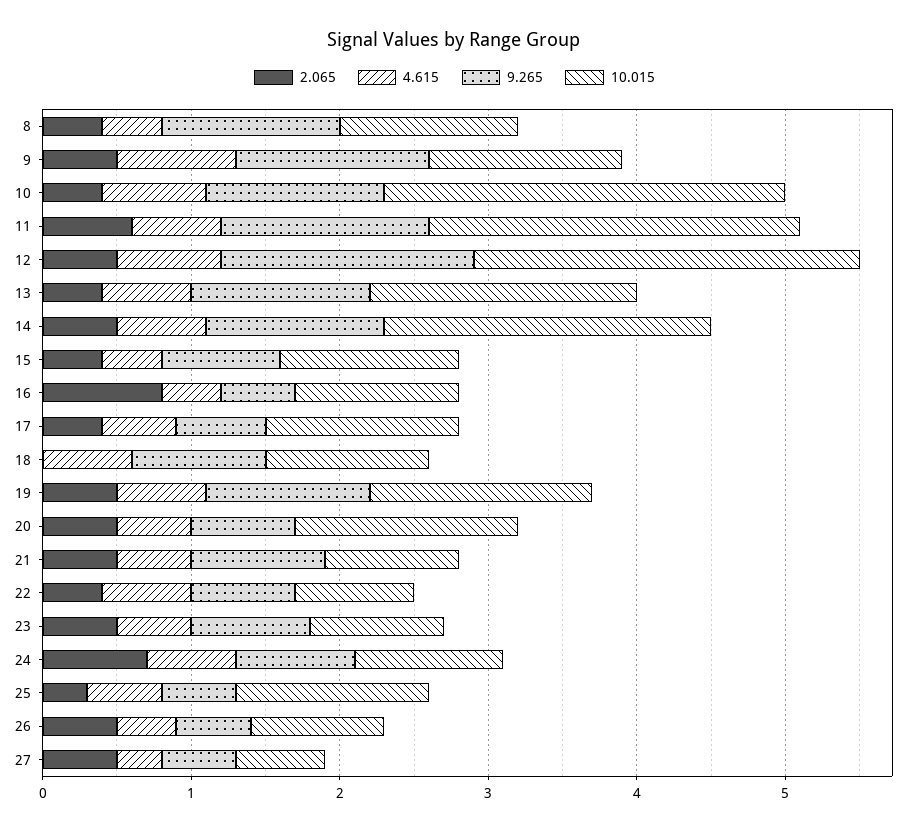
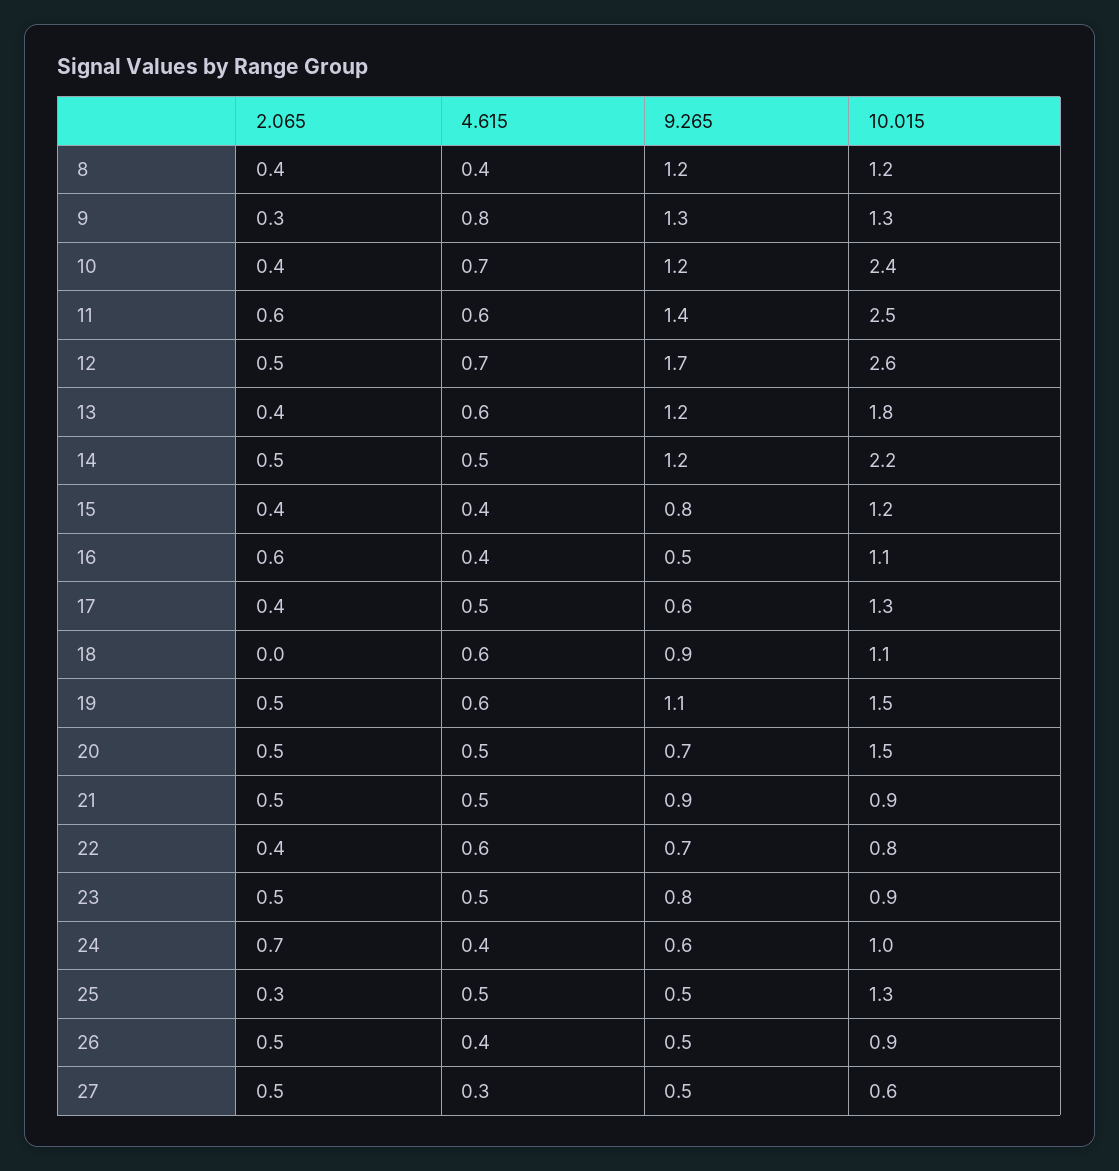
  {
    "2.065": {
      "8": 0.4,
-     "9": 0.5,
+     "9": 0.3,
      "10": 0.4,
      "11": 0.6,
      "12": 0.5,
      "13": 0.4,
      "14": 0.5,
      "15": 0.4,
-     "16": 0.8,
+     "16": 0.6,
      "17": 0.4,
      "18": 0,
      "19": 0.5,
      "20": 0.5,
      "21": 0.5,
      "22": 0.4,
      "23": 0.5,
      "24": 0.7,
      "25": 0.3,
      "26": 0.5,
      "27": 0.5
    },
    "4.615": {
      "8": 0.4,
      "9": 0.8,
      "10": 0.7,
      "11": 0.6,
      "12": 0.7,
      "13": 0.6,
-     "14": 0.6,
+     "14": 0.5,
      "15": 0.4,
      "16": 0.4,
      "17": 0.5,
      "18": 0.6,
      "19": 0.6,
      "20": 0.5,
      "21": 0.5,
      "22": 0.6,
      "23": 0.5,
-     "24": 0.6,
+     "24": 0.4,
      "25": 0.5,
      "26": 0.4,
      "27": 0.3
    },
    "9.265": {
      "8": 1.2,
      "9": 1.3,
      "10": 1.2,
      "11": 1.4,
      "12": 1.7,
      "13": 1.2,
      "14": 1.2,
      "15": 0.8,
      "16": 0.5,
      "17": 0.6,
      "18": 0.9,
      "19": 1.1,
      "20": 0.7,
      "21": 0.9,
      "22": 0.7,
      "23": 0.8,
-     "24": 0.8,
+     "24": 0.6,
      "25": 0.5,
      "26": 0.5,
      "27": 0.5
    },
    "10.015": {
      "8": 1.2,
      "9": 1.3,
-     "10": 2.7,
+     "10": 2.4,
      "11": 2.5,
      "12": 2.6,
      "13": 1.8,
      "14": 2.2,
      "15": 1.2,
      "16": 1.1,
      "17": 1.3,
      "18": 1.1,
      "19": 1.5,
      "20": 1.5,
      "21": 0.9,
      "22": 0.8,
      "23": 0.9,
      "24": 1,
      "25": 1.3,
      "26": 0.9,
      "27": 0.6
    }
  }

